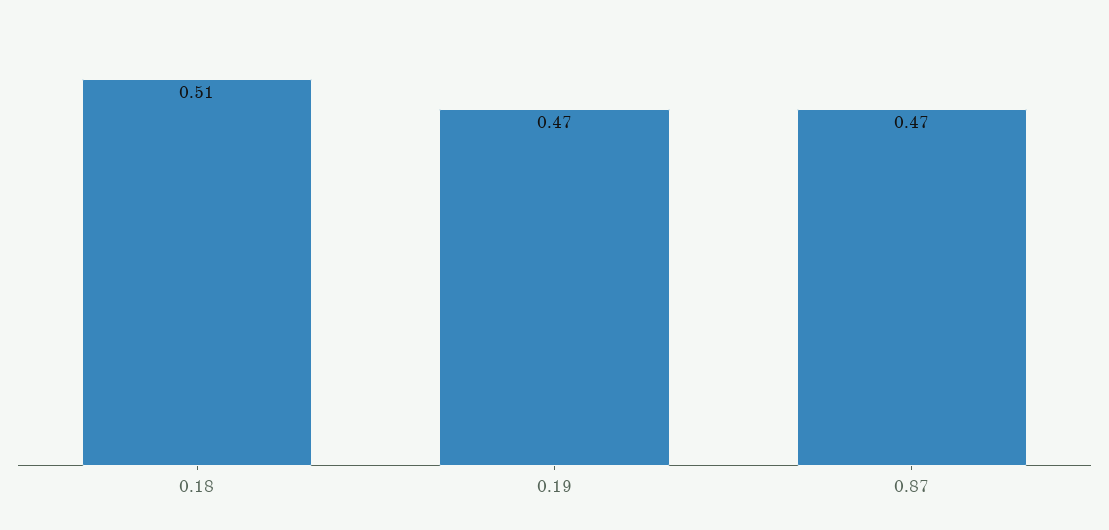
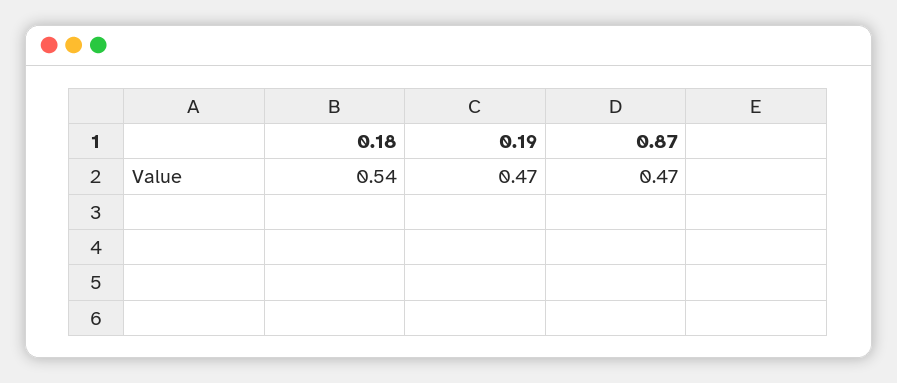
  {
-   "0.18": 0.51,
+   "0.18": 0.54,
    "0.19": 0.47,
    "0.87": 0.47
  }

